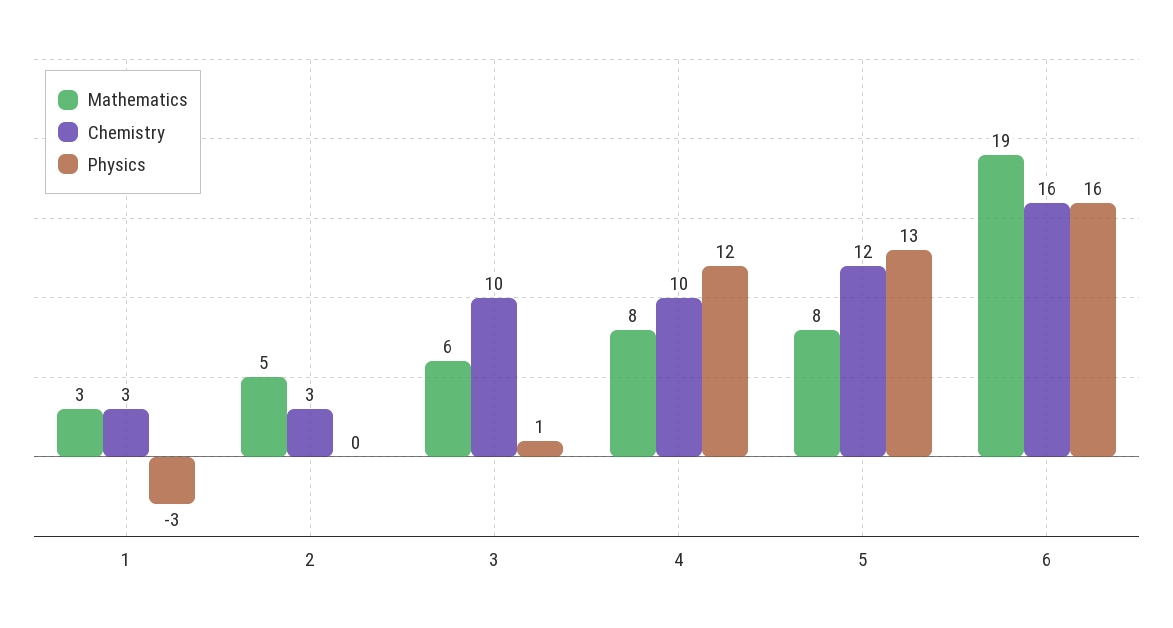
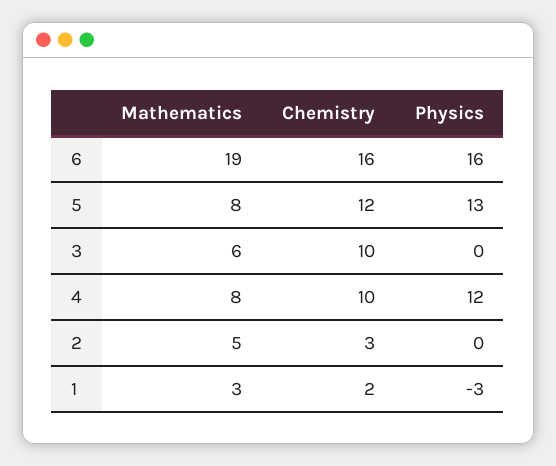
  {
    "Mathematics": {
      "1": 3,
      "2": 5,
      "3": 6,
      "4": 8,
      "5": 8,
      "6": 19
    },
    "Chemistry": {
-     "1": 3,
+     "1": 2,
      "2": 3,
      "3": 10,
      "4": 10,
      "5": 12,
      "6": 16
    },
    "Physics": {
      "1": -3,
      "2": 0,
-     "3": 1,
+     "3": 0,
      "4": 12,
      "5": 13,
      "6": 16
    }
  }

